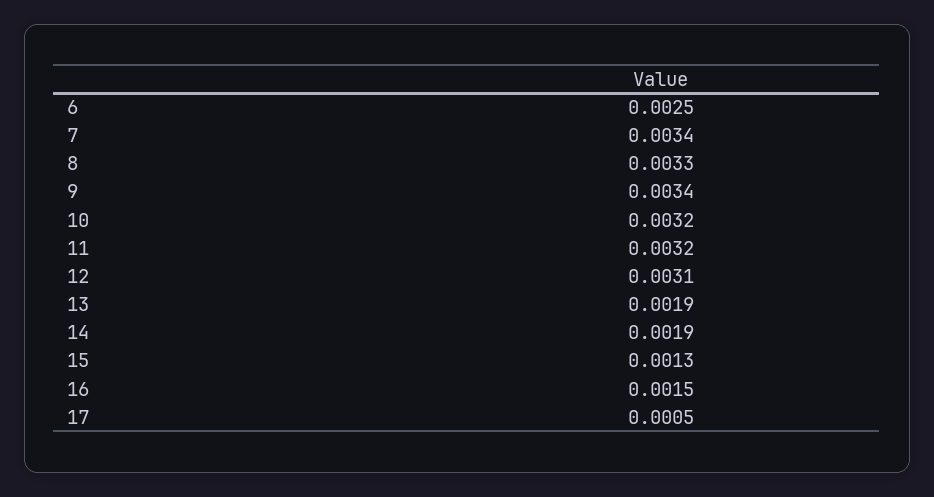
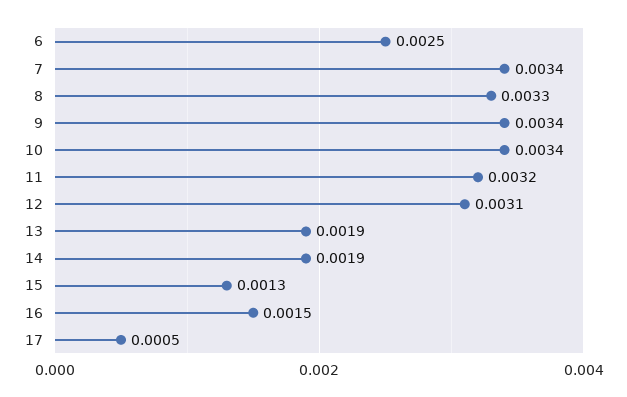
  {
    "6": 0.0025,
    "7": 0.0034,
    "8": 0.0033,
    "9": 0.0034,
-   "10": 0.0032,
+   "10": 0.0034,
    "11": 0.0032,
    "12": 0.0031,
    "13": 0.0019,
    "14": 0.0019,
    "15": 0.0013,
    "16": 0.0015,
    "17": 0.0005
  }

